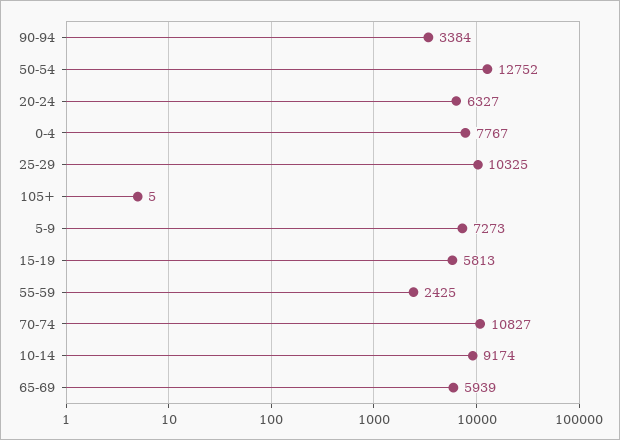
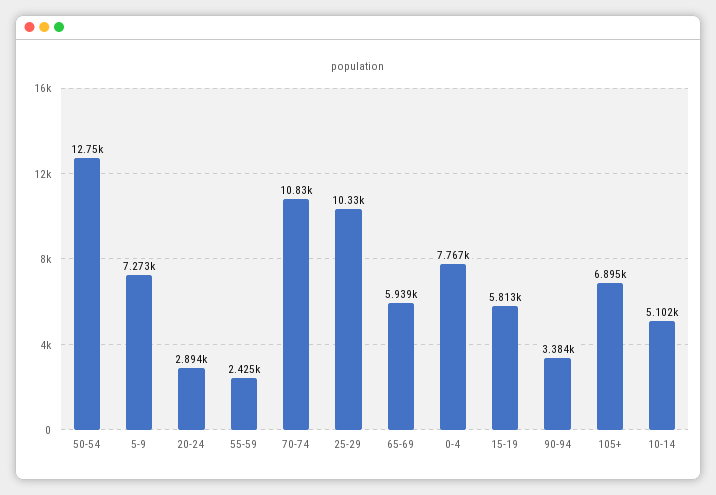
  {
    "90-94": 3384,
    "50-54": 12752,
-   "20-24": 6327,
+   "20-24": 2894,
    "0-4": 7767,
    "25-29": 10325,
-   "105+": 5,
+   "105+": 6895,
    "5-9": 7273,
    "15-19": 5813,
    "55-59": 2425,
    "70-74": 10827,
-   "10-14": 9174,
+   "10-14": 5102,
    "65-69": 5939
  }

